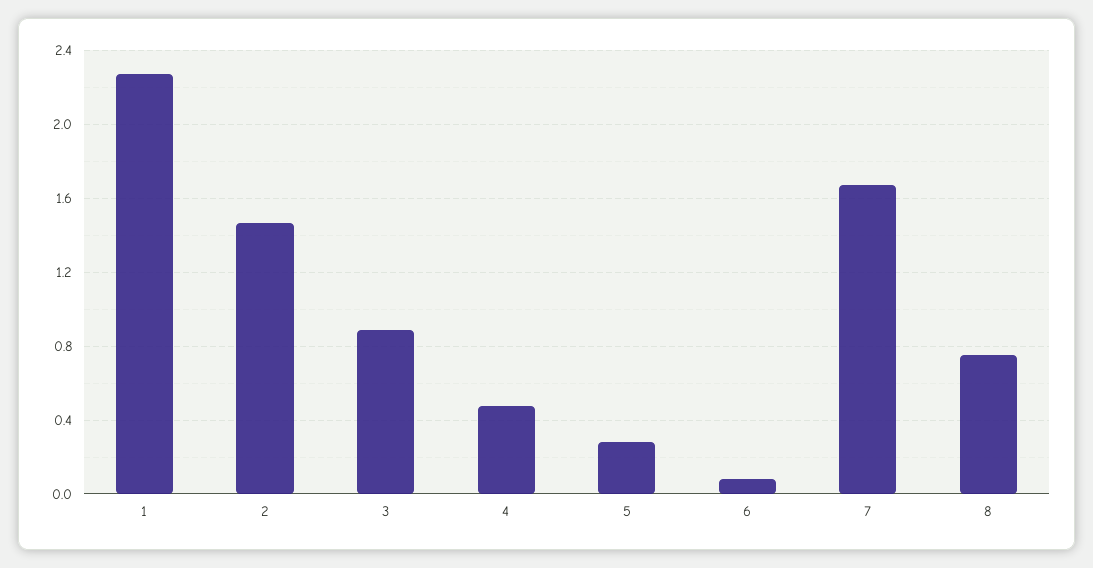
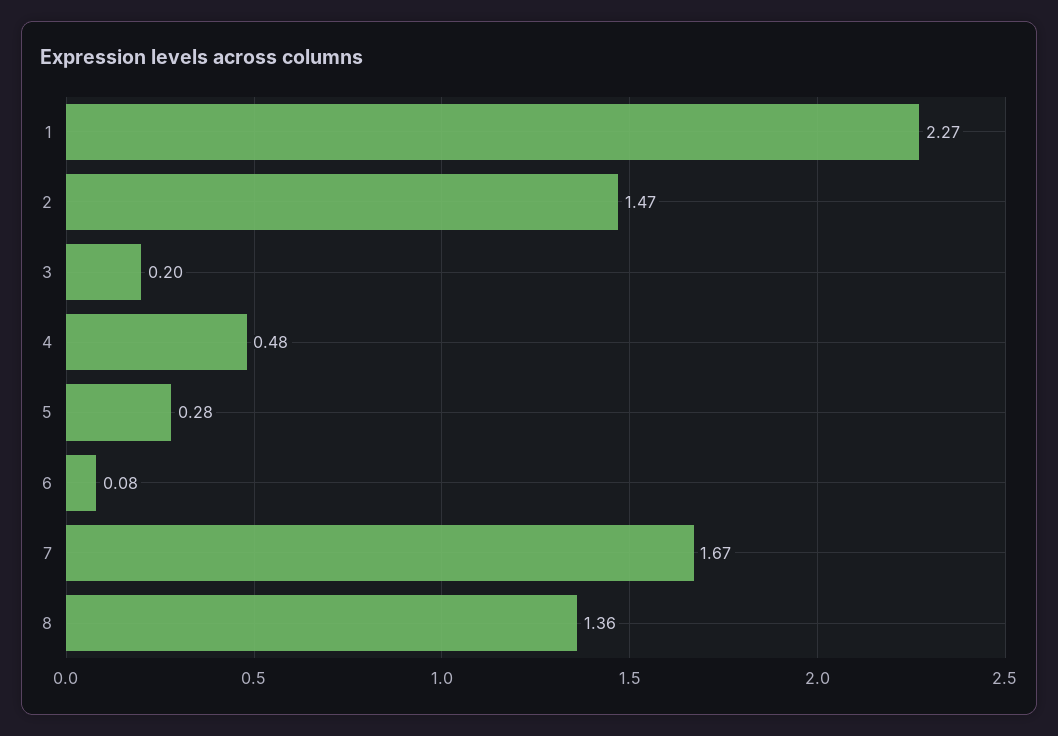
  {
    "1": 2.27,
    "2": 1.47,
-   "3": 0.9,
+   "3": 0.2,
    "4": 0.48,
    "5": 0.28,
    "6": 0.08,
    "7": 1.67,
-   "8": 0.75
+   "8": 1.36
  }

